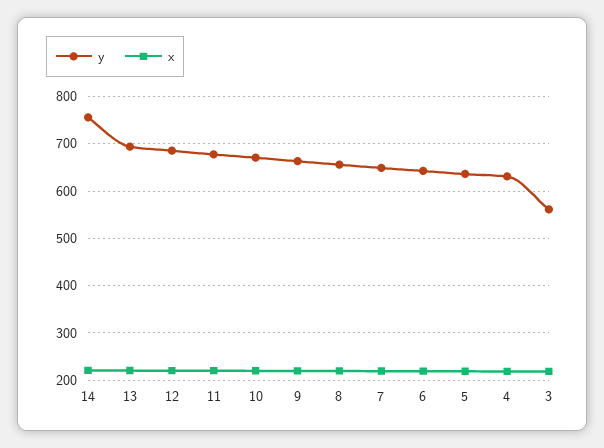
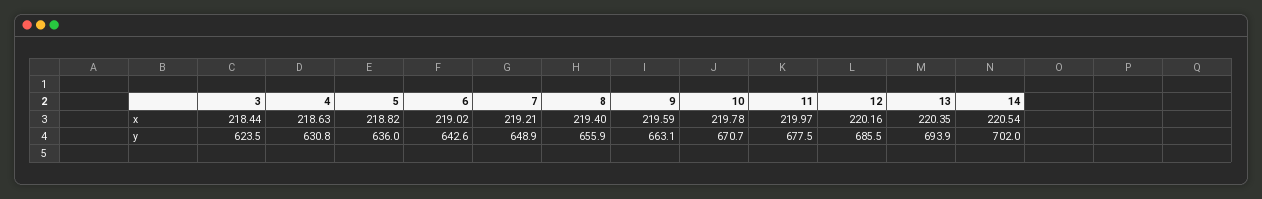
  {
    "y": {
-     "14": 760,
+     "14": 702,
      "13": 693.9,
      "12": 685.5,
      "11": 677.5,
      "10": 670.7,
      "9": 663.1,
      "8": 655.9,
      "7": 648.9,
      "6": 642.6,
      "5": 636,
      "4": 630.8,
-     "3": 560
+     "3": 623.5
    },
    "x": {
      "14": 220.54,
      "13": 220.35,
      "12": 220.16,
      "11": 219.97,
      "10": 219.78,
      "9": 219.59,
      "8": 219.4,
      "7": 219.21,
      "6": 219.02,
      "5": 218.82,
      "4": 218.63,
      "3": 218.44
    }
  }

